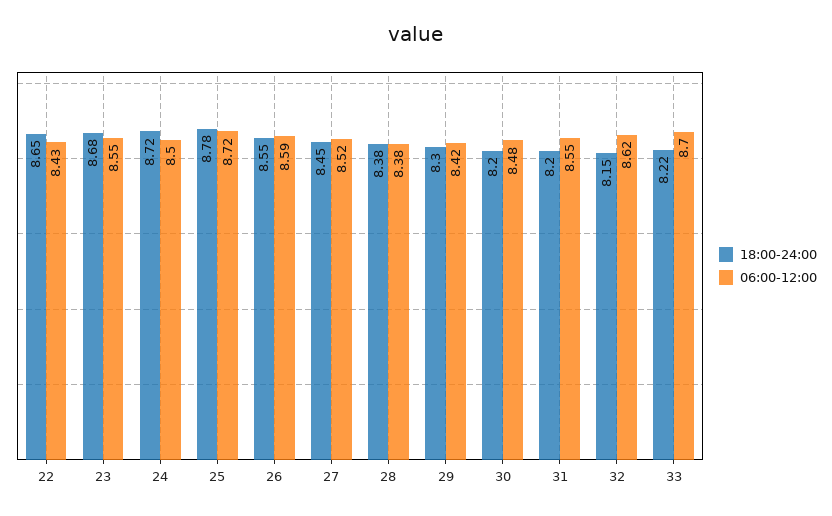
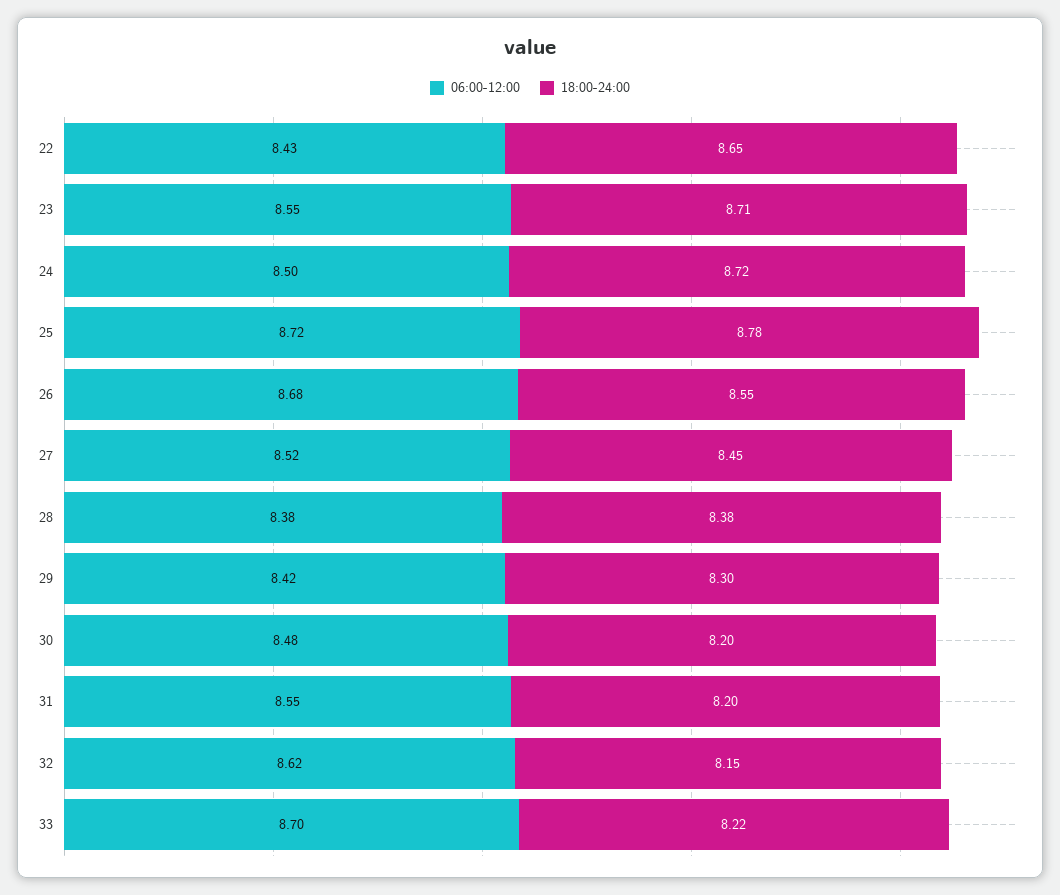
  {
    "18:00-24:00": {
      "22": 8.65,
-     "23": 8.68,
+     "23": 8.71,
      "24": 8.72,
      "25": 8.78,
      "26": 8.55,
      "27": 8.45,
      "28": 8.38,
      "29": 8.3,
      "30": 8.2,
      "31": 8.2,
      "32": 8.15,
      "33": 8.22
    },
    "06:00-12:00": {
      "22": 8.43,
      "23": 8.55,
      "24": 8.5,
      "25": 8.72,
-     "26": 8.59,
+     "26": 8.68,
      "27": 8.52,
      "28": 8.38,
      "29": 8.42,
      "30": 8.48,
      "31": 8.55,
      "32": 8.62,
      "33": 8.7
    }
  }

